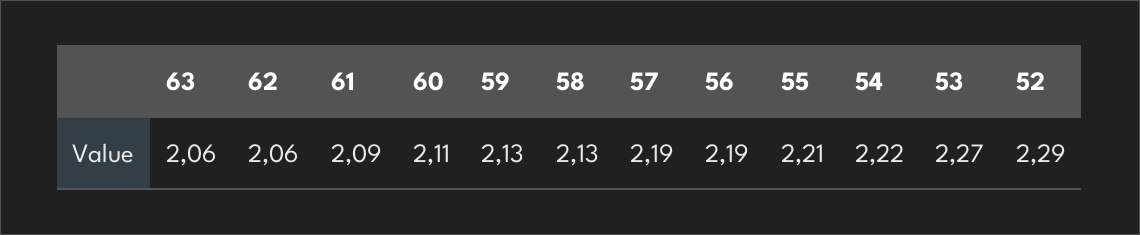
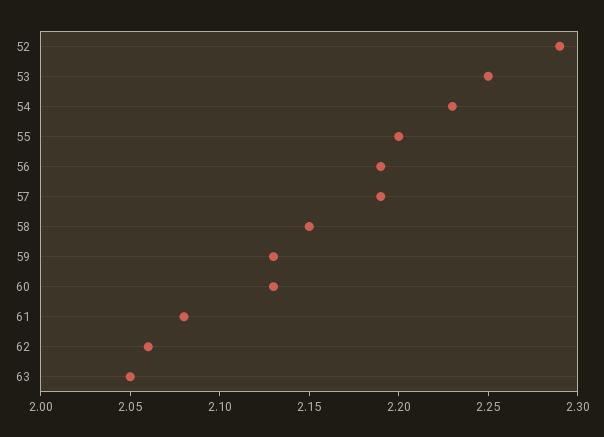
  {
-   "63": 2.06,
+   "63": 2.05,
    "62": 2.06,
-   "61": 2.09,
+   "61": 2.08,
-   "60": 2.11,
+   "60": 2.13,
    "59": 2.13,
-   "58": 2.13,
+   "58": 2.15,
    "57": 2.19,
    "56": 2.19,
-   "55": 2.21,
+   "55": 2.2,
-   "54": 2.22,
+   "54": 2.23,
-   "53": 2.27,
+   "53": 2.25,
    "52": 2.29
  }

